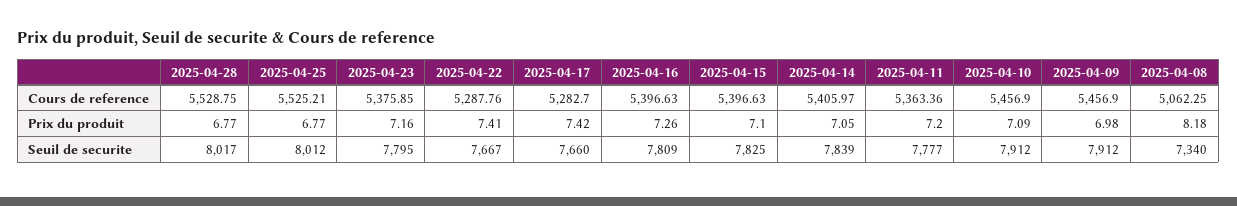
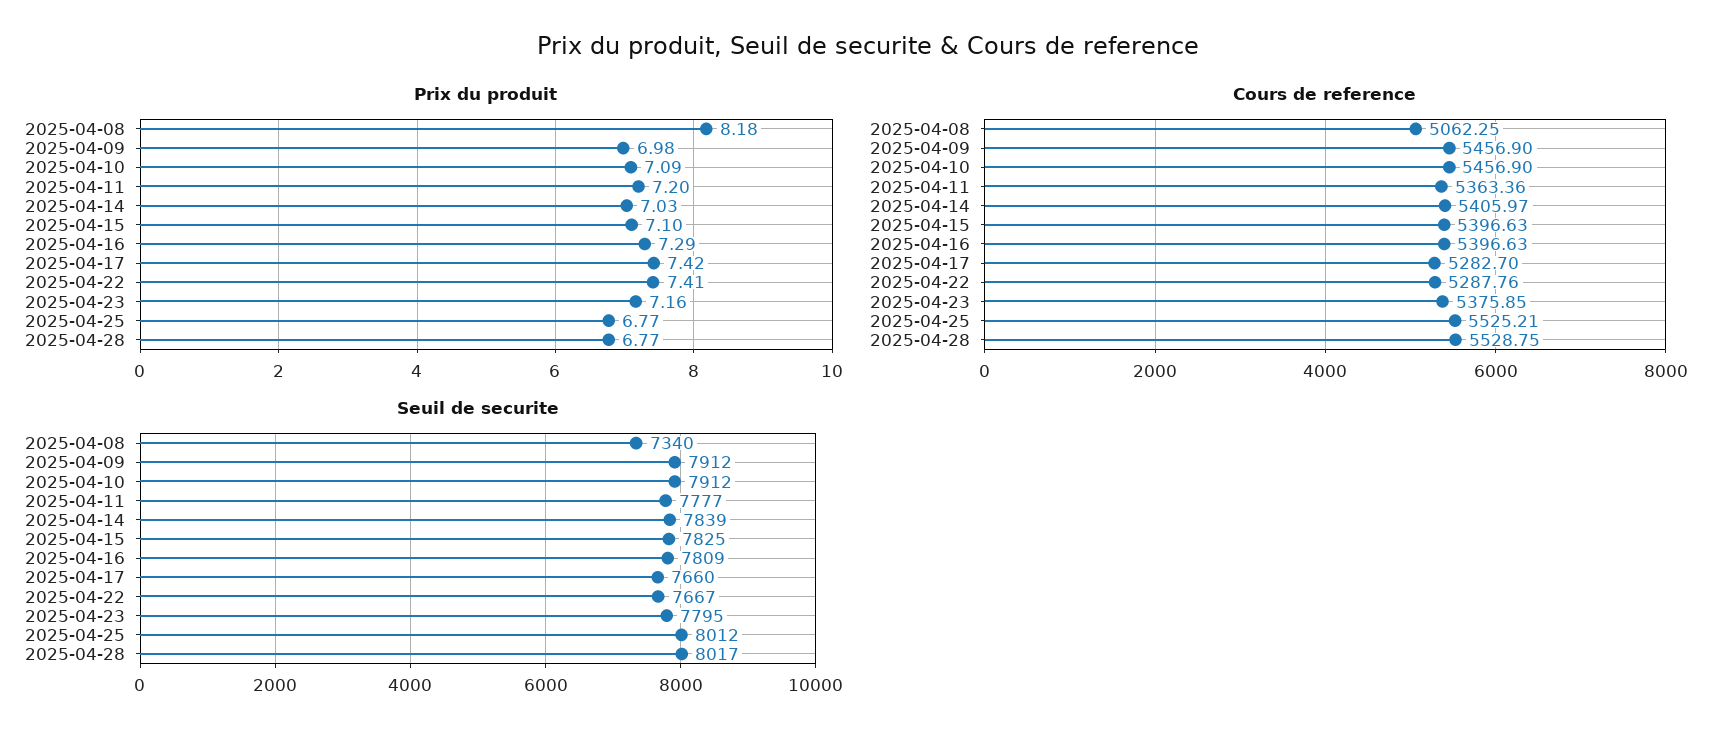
  {
    "Cours de reference": {
      "2025-04-28": 5528.75,
      "2025-04-25": 5525.21,
      "2025-04-23": 5375.85,
      "2025-04-22": 5287.76,
      "2025-04-17": 5282.7,
      "2025-04-16": 5396.63,
      "2025-04-15": 5396.63,
      "2025-04-14": 5405.97,
      "2025-04-11": 5363.36,
      "2025-04-10": 5456.9,
      "2025-04-09": 5456.9,
      "2025-04-08": 5062.25
    },
    "Prix du produit": {
      "2025-04-28": 6.77,
      "2025-04-25": 6.77,
      "2025-04-23": 7.16,
      "2025-04-22": 7.41,
      "2025-04-17": 7.42,
-     "2025-04-16": 7.26,
+     "2025-04-16": 7.29,
      "2025-04-15": 7.1,
-     "2025-04-14": 7.05,
+     "2025-04-14": 7.03,
      "2025-04-11": 7.2,
      "2025-04-10": 7.09,
      "2025-04-09": 6.98,
      "2025-04-08": 8.18
    },
    "Seuil de securite": {
      "2025-04-28": 8017,
      "2025-04-25": 8012,
      "2025-04-23": 7795,
      "2025-04-22": 7667,
      "2025-04-17": 7660,
      "2025-04-16": 7809,
      "2025-04-15": 7825,
      "2025-04-14": 7839,
      "2025-04-11": 7777,
      "2025-04-10": 7912,
      "2025-04-09": 7912,
      "2025-04-08": 7340
    }
  }

